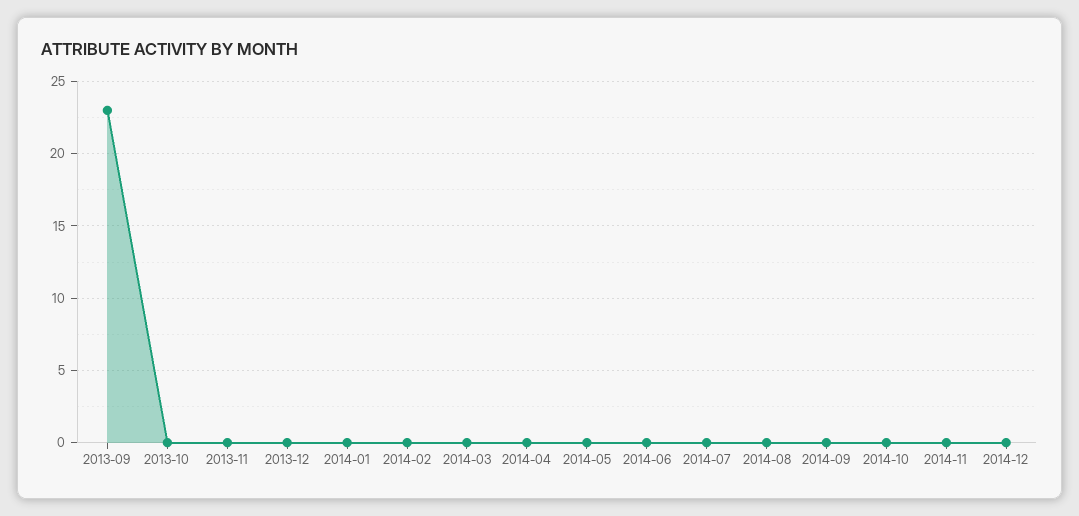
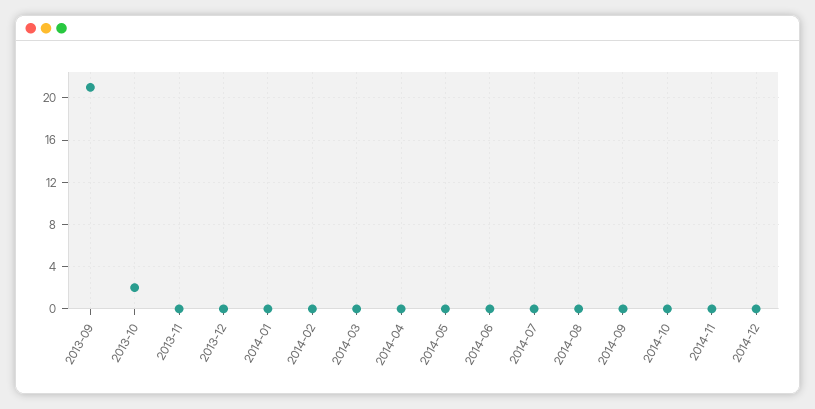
  {
-   "2013-09": 23,
+   "2013-09": 21,
-   "2013-10": 0,
+   "2013-10": 2,
    "2013-11": 0,
    "2013-12": 0,
    "2014-01": 0,
    "2014-02": 0,
    "2014-03": 0,
    "2014-04": 0,
    "2014-05": 0,
    "2014-06": 0,
    "2014-07": 0,
    "2014-08": 0,
    "2014-09": 0,
    "2014-10": 0,
    "2014-11": 0,
    "2014-12": 0
  }

